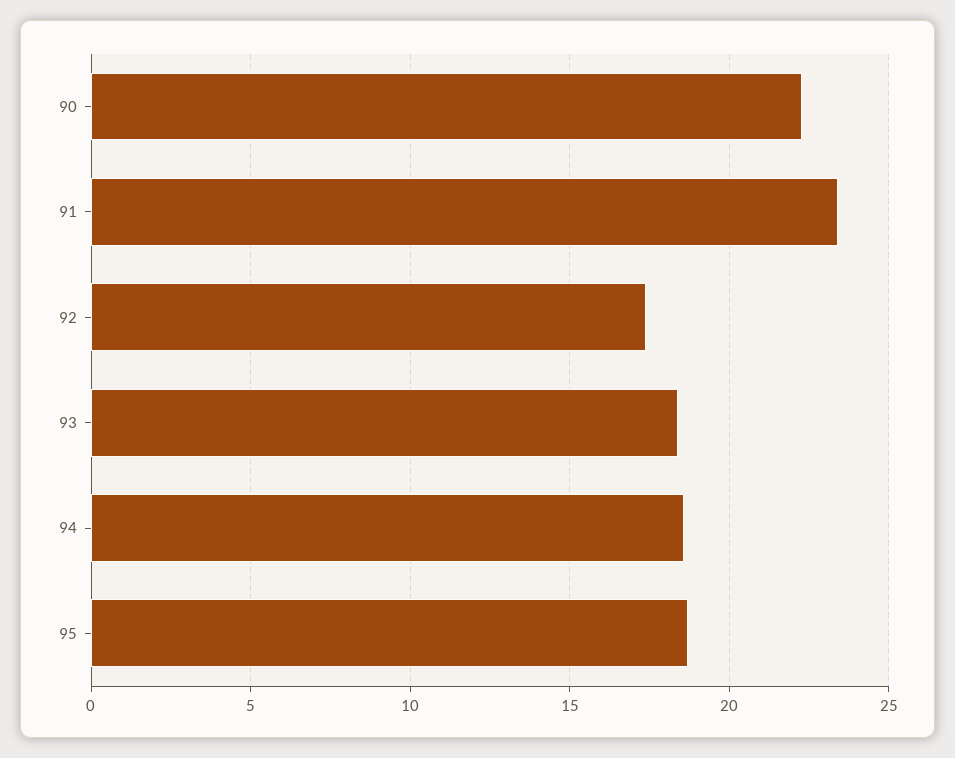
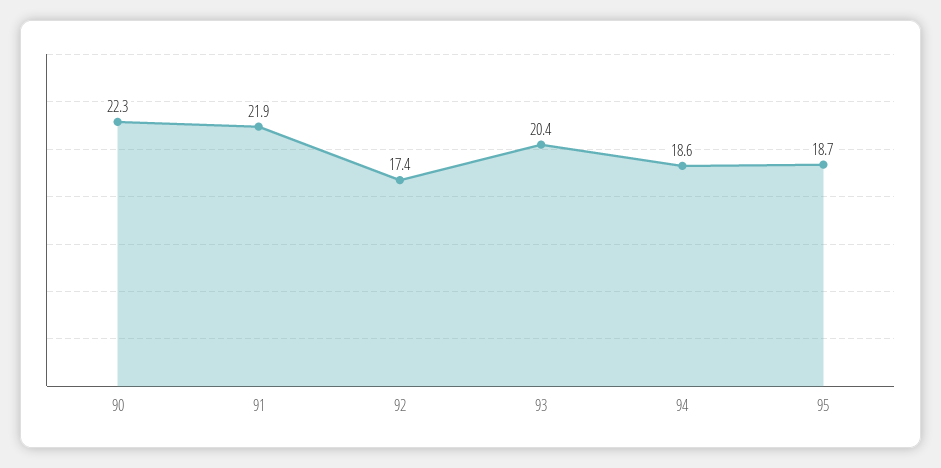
  {
    "90": 22.3,
-   "91": 23.5,
+   "91": 21.9,
    "92": 17.4,
-   "93": 18.5,
+   "93": 20.4,
    "94": 18.6,
    "95": 18.7
  }

